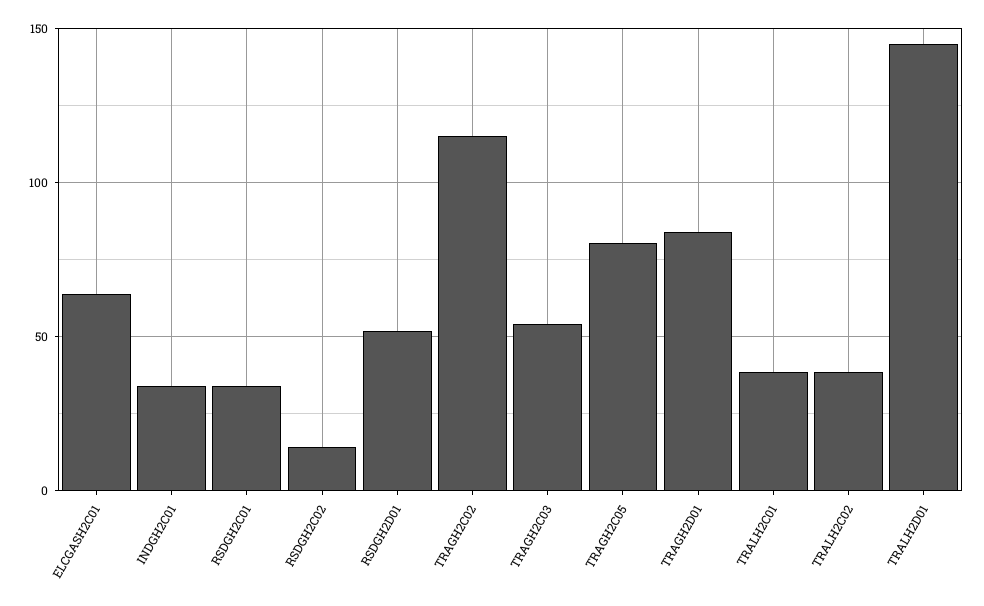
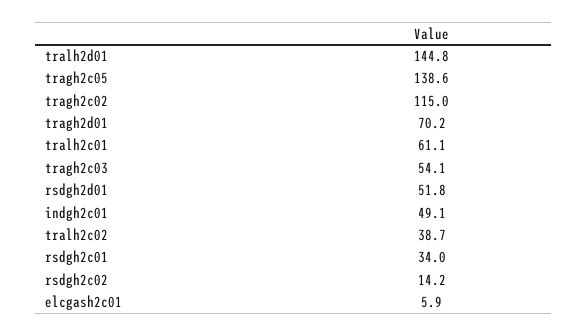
  {
-   "ELCGASH2C01": 65,
+   "ELCGASH2C01": 5.9,
-   "INDGH2C01": 35,
+   "INDGH2C01": 49.1,
    "RSDGH2C01": 34,
    "RSDGH2C02": 14.2,
    "RSDGH2D01": 51.8,
    "TRAGH2C02": 115,
    "TRAGH2C03": 54.1,
-   "TRAGH2C05": 80,
+   "TRAGH2C05": 138.6,
-   "TRAGH2D01": 85,
+   "TRAGH2D01": 70.2,
-   "TRALH2C01": 40,
+   "TRALH2C01": 61.1,
    "TRALH2C02": 38.7,
    "TRALH2D01": 144.8
  }

